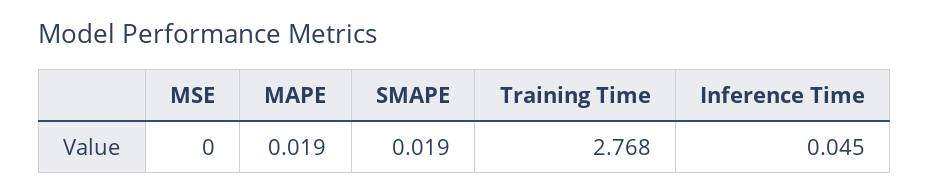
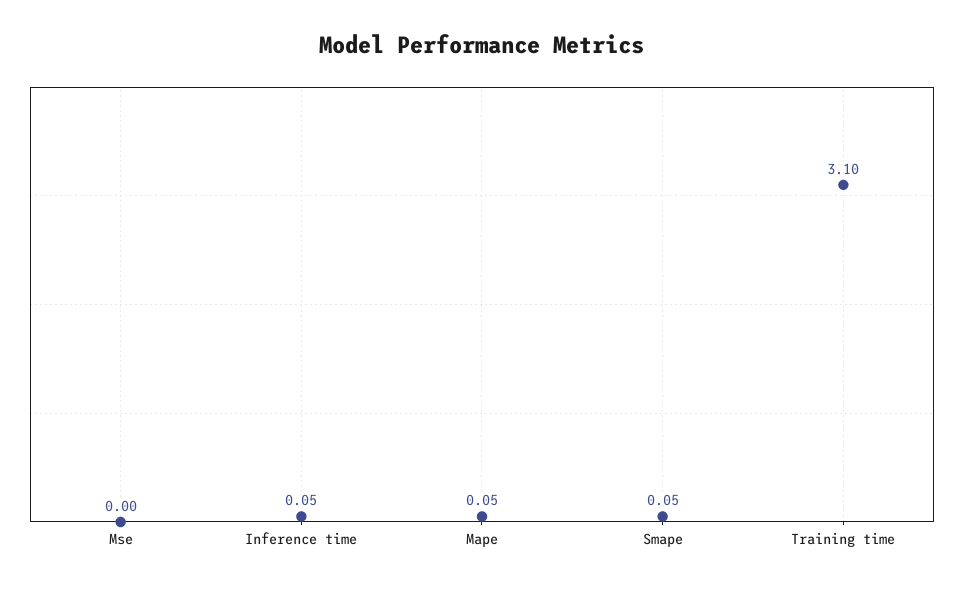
  {
    "MSE": 0,
-   "MAPE": 0.019,
+   "MAPE": 0.05,
-   "SMAPE": 0.019,
+   "SMAPE": 0.05,
-   "Training Time": 2.768,
+   "Training Time": 3.1,
    "Inference Time": 0.045
  }

